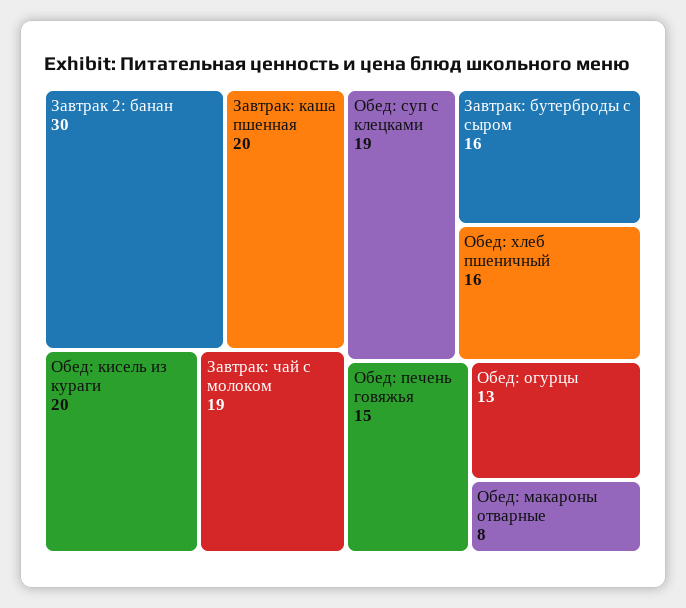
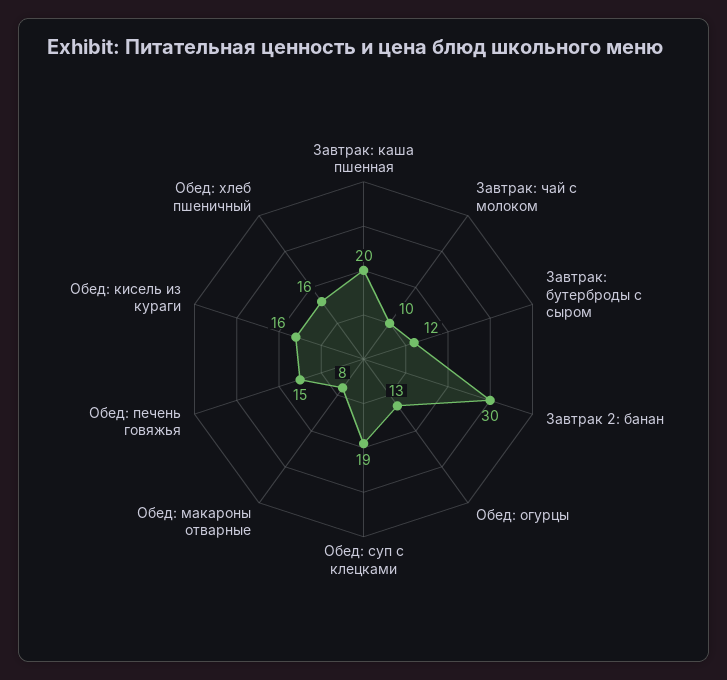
  {
    "Завтрак 2: банан": 30,
    "Завтрак: каша пшенная": 20,
-   "Обед: кисель из кураги": 20,
+   "Обед: кисель из кураги": 16,
-   "Завтрак: чай с молоком": 19,
+   "Завтрак: чай с молоком": 10,
    "Обед: суп с клецками": 19,
-   "Завтрак: бутерброды с сыром": 16,
+   "Завтрак: бутерброды с сыром": 12,
    "Обед: хлеб пшеничный": 16,
    "Обед: печень говяжья": 15,
    "Обед: огурцы": 13,
    "Обед: макароны отварные": 8
  }

